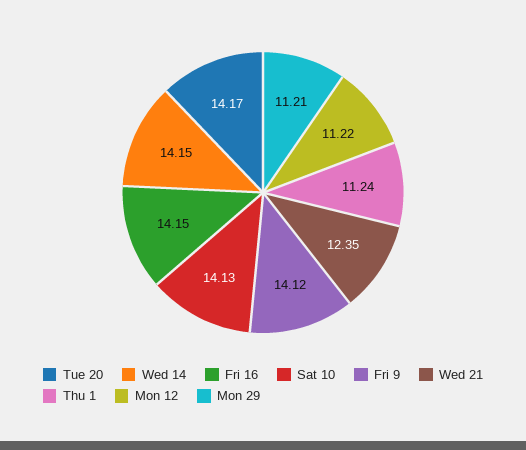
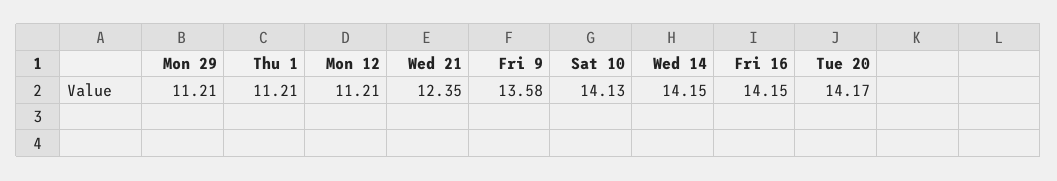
  {
    "Tue 20": 14.17,
    "Wed 14": 14.15,
    "Fri 16": 14.15,
    "Sat 10": 14.13,
-   "Fri 9": 14.12,
+   "Fri 9": 13.58,
    "Wed 21": 12.35,
-   "Thu 1": 11.24,
+   "Thu 1": 11.21,
-   "Mon 12": 11.22,
+   "Mon 12": 11.21,
    "Mon 29": 11.21
  }

